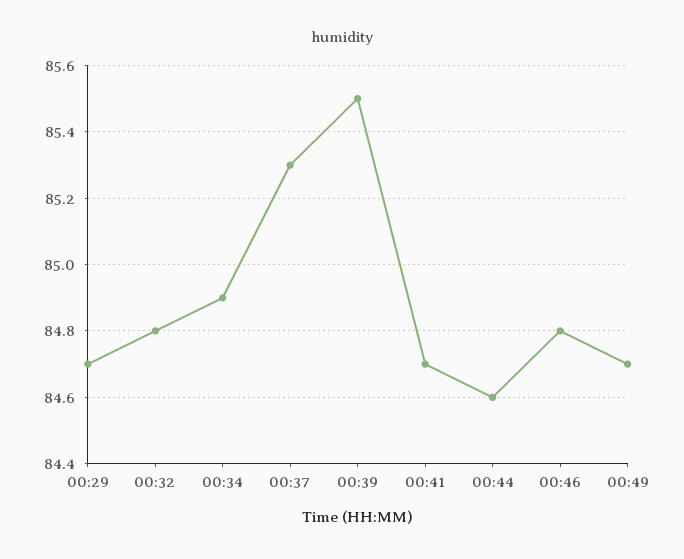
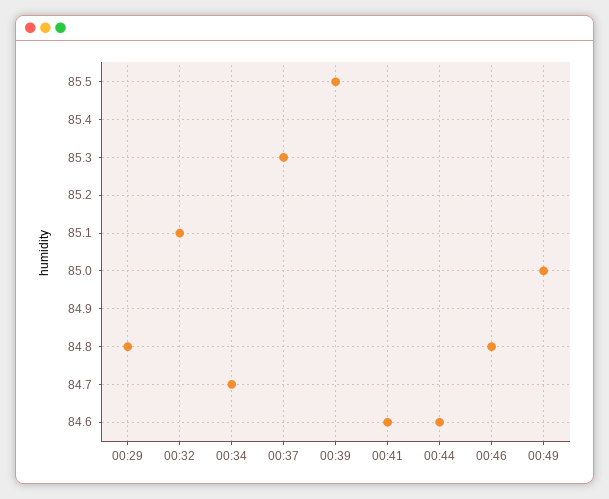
  {
-   "00:29": 84.7,
+   "00:29": 84.8,
-   "00:32": 84.8,
+   "00:32": 85.1,
-   "00:34": 84.9,
+   "00:34": 84.7,
    "00:37": 85.3,
    "00:39": 85.5,
-   "00:41": 84.7,
+   "00:41": 84.6,
    "00:44": 84.6,
    "00:46": 84.8,
-   "00:49": 84.7
+   "00:49": 85
  }

